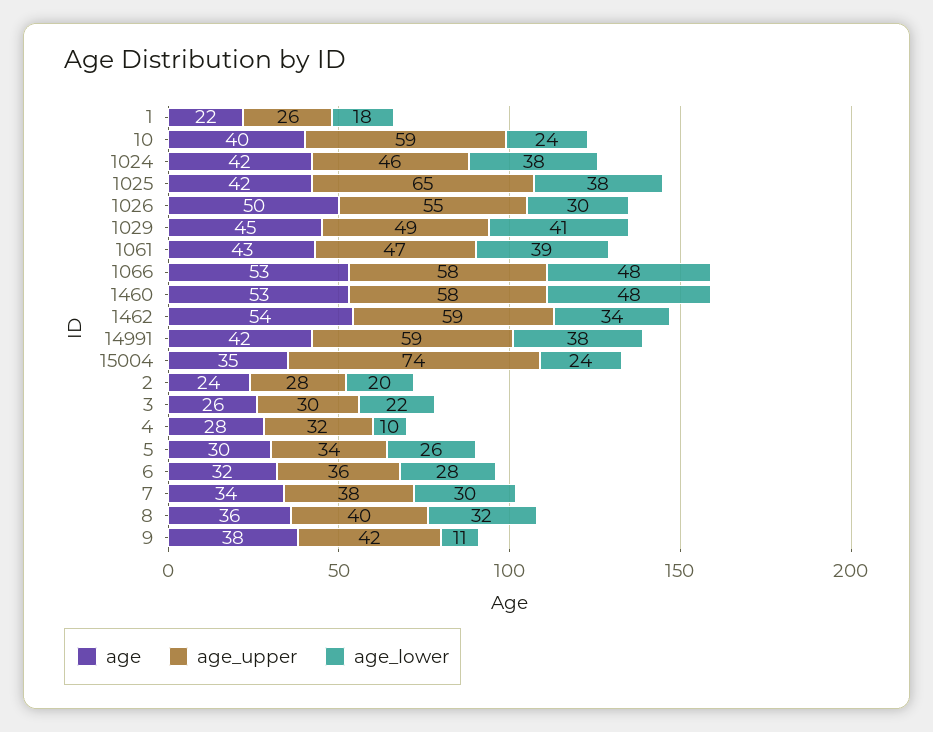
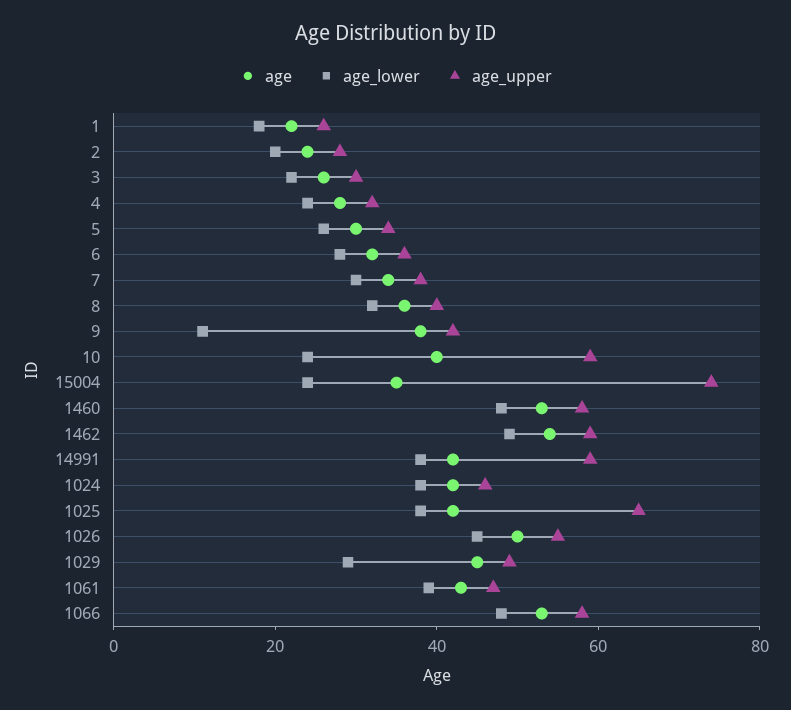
  {
    "age": {
      "1": 22,
      "10": 40,
      "1024": 42,
      "1025": 42,
      "1026": 50,
      "1029": 45,
      "1061": 43,
      "1066": 53,
      "1460": 53,
      "1462": 54,
      "14991": 42,
      "15004": 35,
      "2": 24,
      "3": 26,
      "4": 28,
      "5": 30,
      "6": 32,
      "7": 34,
      "8": 36,
      "9": 38
    },
    "age_upper": {
      "1": 26,
      "10": 59,
      "1024": 46,
      "1025": 65,
      "1026": 55,
      "1029": 49,
      "1061": 47,
      "1066": 58,
      "1460": 58,
      "1462": 59,
      "14991": 59,
      "15004": 74,
      "2": 28,
      "3": 30,
      "4": 32,
      "5": 34,
      "6": 36,
      "7": 38,
      "8": 40,
      "9": 42
    },
    "age_lower": {
      "1": 18,
      "10": 24,
      "1024": 38,
      "1025": 38,
-     "1026": 30,
+     "1026": 45,
-     "1029": 41,
+     "1029": 30,
      "1061": 39,
      "1066": 48,
      "1460": 48,
-     "1462": 34,
+     "1462": 50,
      "14991": 38,
      "15004": 24,
      "2": 20,
      "3": 22,
-     "4": 10,
+     "4": 25,
      "5": 26,
      "6": 28,
      "7": 30,
      "8": 32,
      "9": 11
    }
  }

